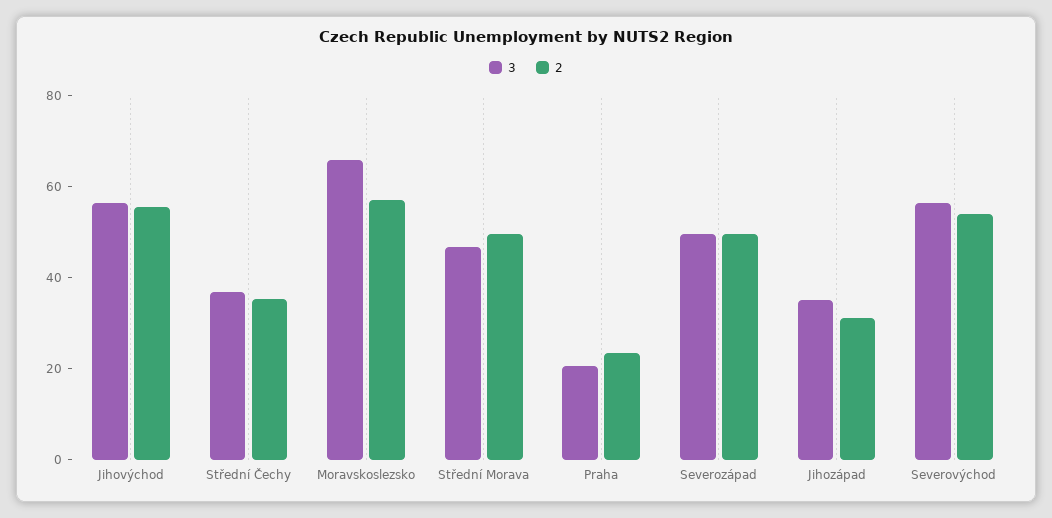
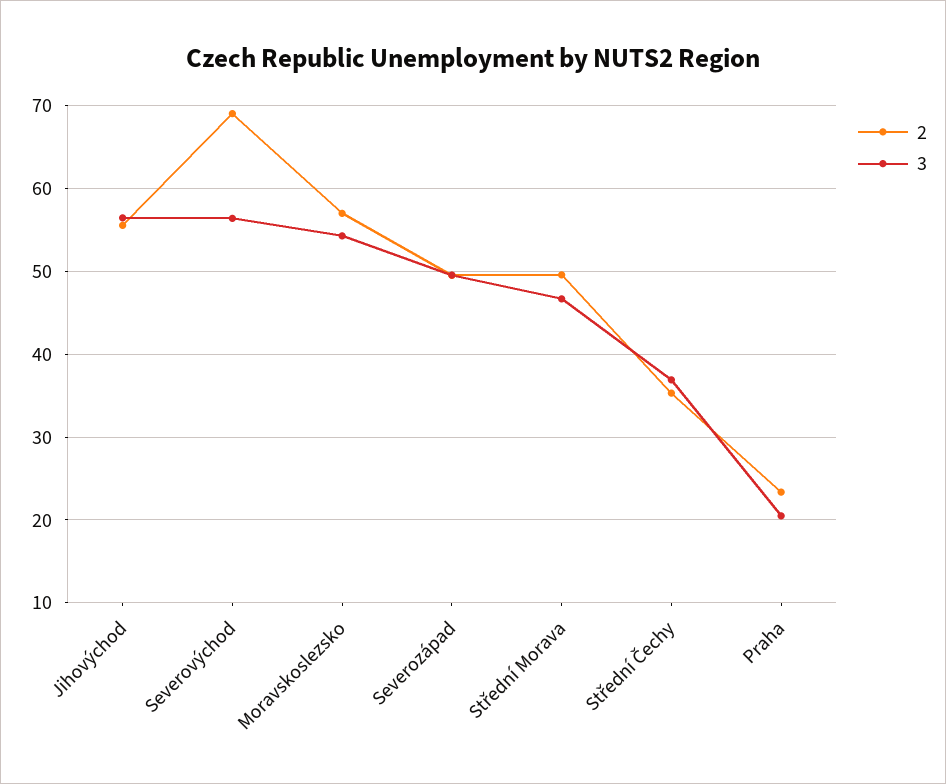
  {
    "3": {
      "Jihovýchod": 56,
      "Střední Čechy": 37,
-     "Moravskoslezsko": 65,
+     "Moravskoslezsko": 54,
      "Střední Morava": 47,
      "Praha": 20,
      "Severozápad": 50,
-     "Jihozápad": 35,
      "Severovýchod": 56
    },
    "2": {
      "Jihovýchod": 56,
      "Střední Čechy": 35,
      "Moravskoslezsko": 57,
      "Střední Morava": 50,
      "Praha": 23,
      "Severozápad": 50,
-     "Jihozápad": 30,
-     "Severovýchod": 55
+     "Severovýchod": 69
    }
  }

